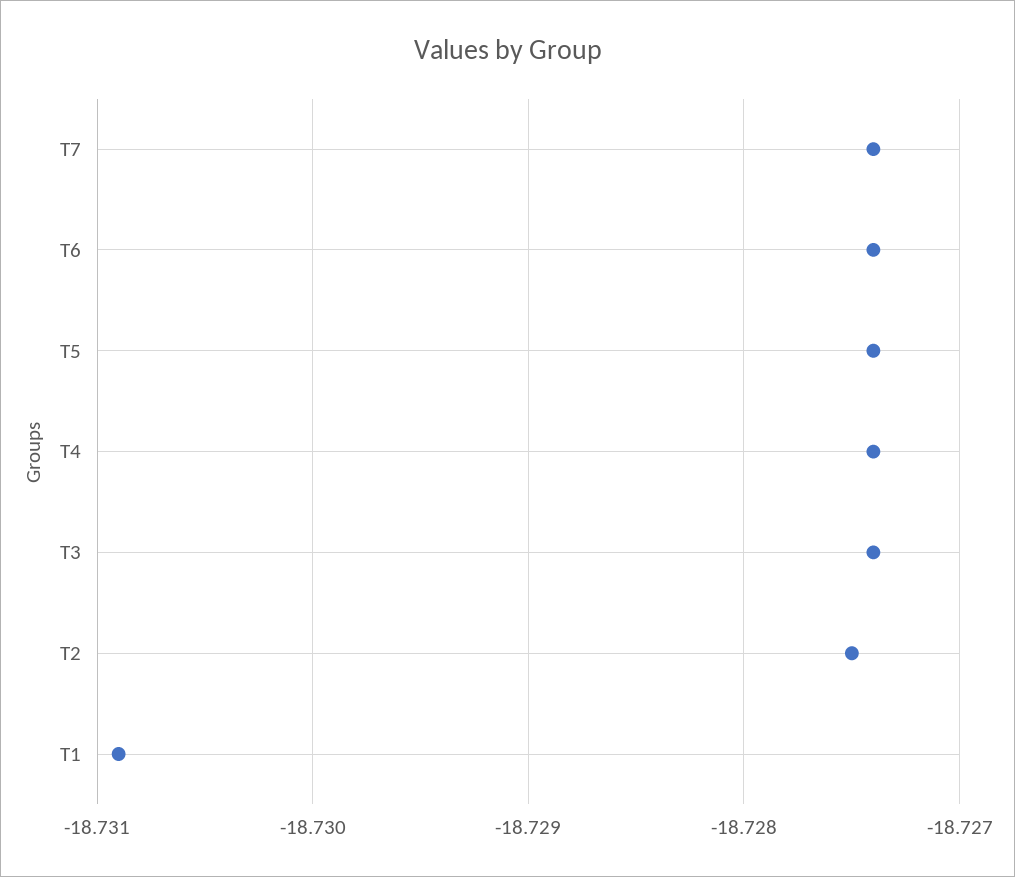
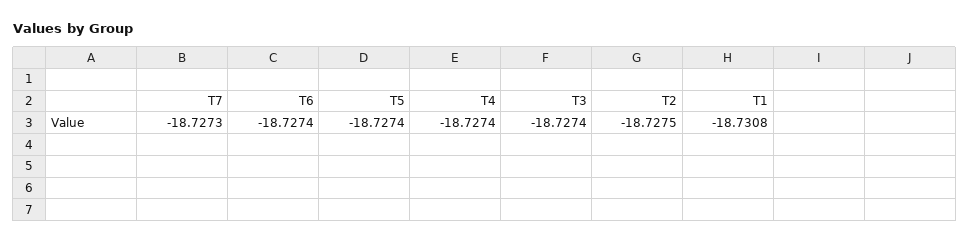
  {
-   "T7": -18.7274,
+   "T7": -18.7273,
    "T6": -18.7274,
    "T5": -18.7274,
    "T4": -18.7274,
    "T3": -18.7274,
    "T2": -18.7275,
-   "T1": -18.7309
+   "T1": -18.7308
  }

